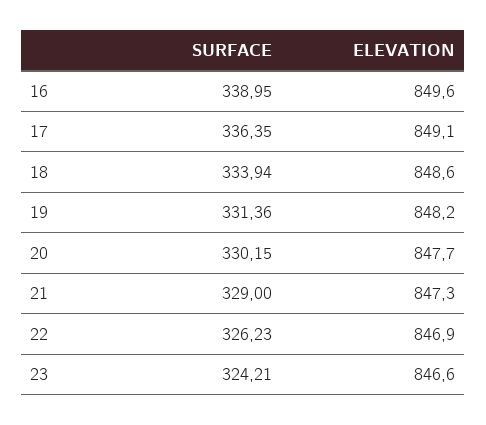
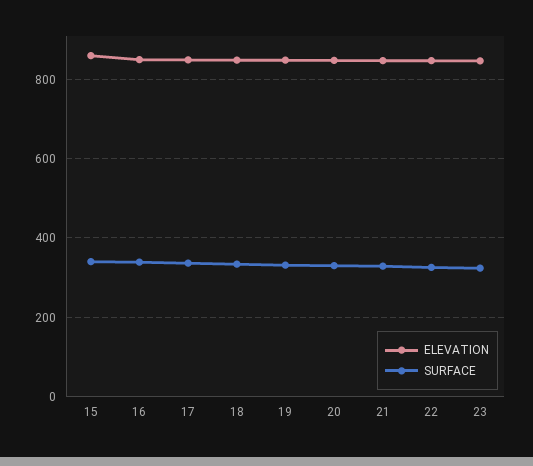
  {
    "SURFACE": {
      "16": 338.95,
      "17": 336.35,
      "18": 333.94,
      "19": 331.36,
      "20": 330.15,
      "21": 329,
      "22": 326.23,
-     "23": 324.21
+     "23": 324.21,
+     "15": 340
    },
    "ELEVATION": {
      "16": 849.6,
      "17": 849.1,
      "18": 848.6,
      "19": 848.2,
      "20": 847.7,
      "21": 847.3,
      "22": 846.9,
-     "23": 846.6
+     "23": 846.6,
+     "15": 860
    }
  }

